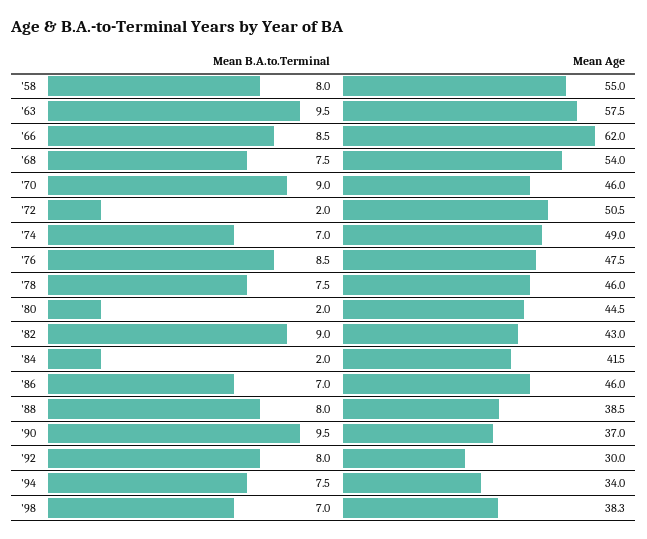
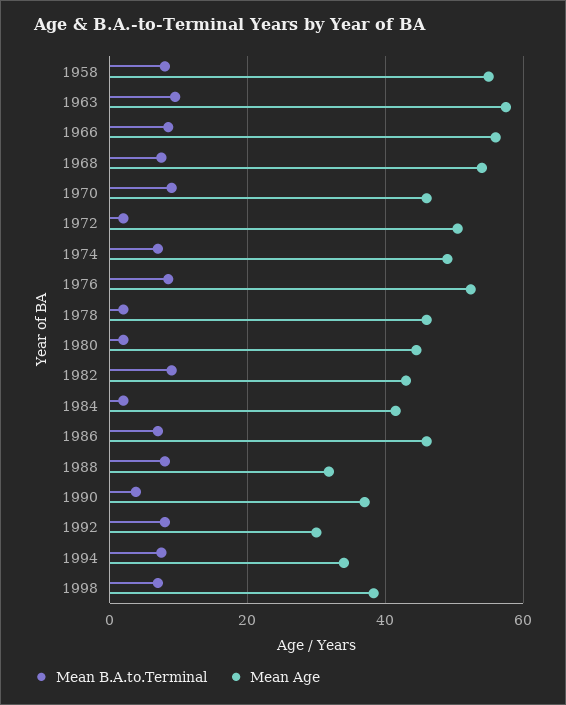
  {
    "Mean B.A.to.Terminal": {
      "'58": 8,
      "'63": 9.5,
      "'66": 8.5,
      "'68": 7.5,
      "'70": 9,
      "'72": 2,
      "'74": 7,
      "'76": 8.5,
-     "'78": 7.5,
+     "'78": 2,
      "'80": 2,
      "'82": 9,
      "'84": 2,
      "'86": 7,
      "'88": 8,
-     "'90": 9.5,
+     "'90": 4,
      "'92": 8,
      "'94": 7.5,
      "'98": 7
    },
    "Mean Age": {
      "'58": 55,
      "'63": 57.5,
-     "'66": 62,
+     "'66": 56,
      "'68": 54,
      "'70": 46,
      "'72": 50.5,
      "'74": 49,
-     "'76": 47.5,
+     "'76": 52,
      "'78": 46,
      "'80": 44.5,
      "'82": 43,
      "'84": 41.5,
      "'86": 46,
-     "'88": 38.5,
+     "'88": 32,
      "'90": 37,
      "'92": 30,
      "'94": 34,
      "'98": 38.3
    }
  }

